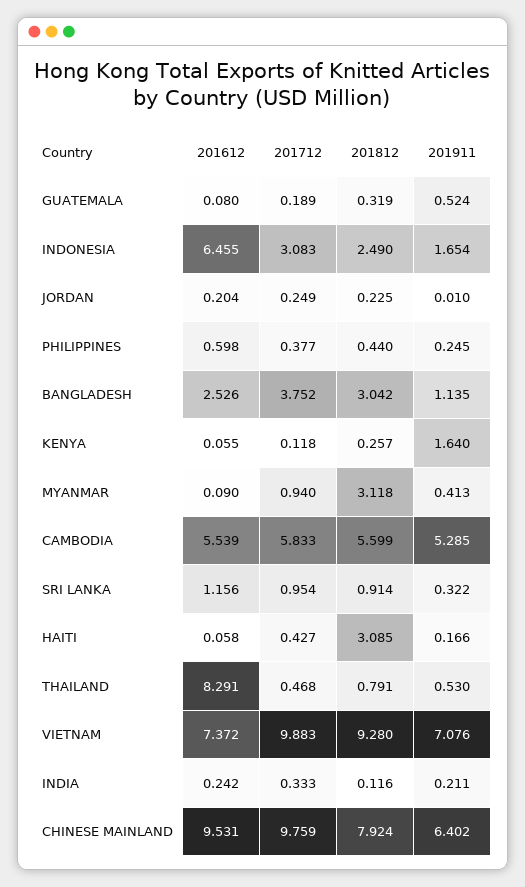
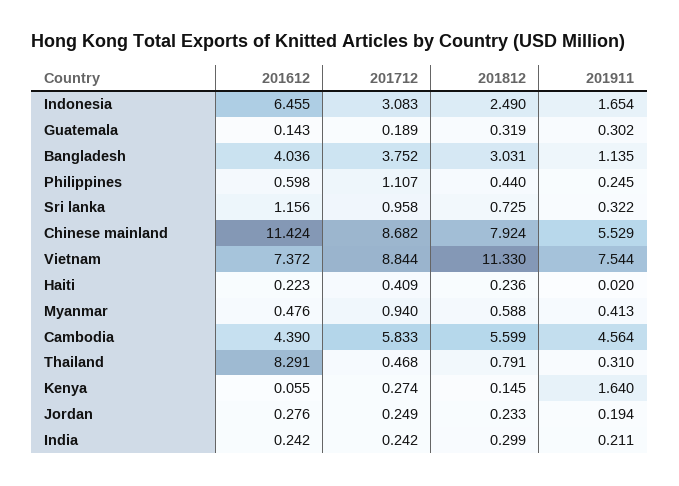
  {
    "201612": {
-     "GUATEMALA": 0.08,
+     "GUATEMALA": 0.143,
      "INDONESIA": 6.455,
-     "JORDAN": 0.204,
+     "JORDAN": 0.276,
      "PHILIPPINES": 0.598,
-     "BANGLADESH": 2.526,
+     "BANGLADESH": 4.036,
      "KENYA": 0.055,
-     "MYANMAR": 0.09,
+     "MYANMAR": 0.476,
-     "CAMBODIA": 5.539,
+     "CAMBODIA": 4.39,
      "SRI LANKA": 1.156,
-     "HAITI": 0.058,
+     "HAITI": 0.223,
      "THAILAND": 8.291,
      "VIETNAM": 7.372,
      "INDIA": 0.242,
-     "CHINESE MAINLAND": 9.531
+     "CHINESE MAINLAND": 11.424
    },
    "201712": {
      "GUATEMALA": 0.189,
      "INDONESIA": 3.083,
      "JORDAN": 0.249,
-     "PHILIPPINES": 0.377,
+     "PHILIPPINES": 1.107,
      "BANGLADESH": 3.752,
-     "KENYA": 0.118,
+     "KENYA": 0.274,
      "MYANMAR": 0.94,
      "CAMBODIA": 5.833,
-     "SRI LANKA": 0.954,
+     "SRI LANKA": 0.958,
-     "HAITI": 0.427,
+     "HAITI": 0.409,
      "THAILAND": 0.468,
-     "VIETNAM": 9.883,
+     "VIETNAM": 8.844,
-     "INDIA": 0.333,
+     "INDIA": 0.242,
-     "CHINESE MAINLAND": 9.759
+     "CHINESE MAINLAND": 8.682
    },
    "201812": {
      "GUATEMALA": 0.319,
      "INDONESIA": 2.49,
-     "JORDAN": 0.225,
+     "JORDAN": 0.233,
      "PHILIPPINES": 0.44,
-     "BANGLADESH": 3.042,
+     "BANGLADESH": 3.031,
-     "KENYA": 0.257,
+     "KENYA": 0.145,
-     "MYANMAR": 3.118,
+     "MYANMAR": 0.588,
      "CAMBODIA": 5.599,
-     "SRI LANKA": 0.914,
+     "SRI LANKA": 0.725,
-     "HAITI": 3.085,
+     "HAITI": 0.236,
      "THAILAND": 0.791,
-     "VIETNAM": 9.28,
+     "VIETNAM": 11.33,
-     "INDIA": 0.116,
+     "INDIA": 0.299,
      "CHINESE MAINLAND": 7.924
    },
    "201911": {
-     "GUATEMALA": 0.524,
+     "GUATEMALA": 0.302,
      "INDONESIA": 1.654,
-     "JORDAN": 0.01,
+     "JORDAN": 0.194,
      "PHILIPPINES": 0.245,
      "BANGLADESH": 1.135,
      "KENYA": 1.64,
      "MYANMAR": 0.413,
-     "CAMBODIA": 5.285,
+     "CAMBODIA": 4.564,
      "SRI LANKA": 0.322,
-     "HAITI": 0.166,
+     "HAITI": 0.02,
-     "THAILAND": 0.53,
+     "THAILAND": 0.31,
-     "VIETNAM": 7.076,
+     "VIETNAM": 7.544,
      "INDIA": 0.211,
-     "CHINESE MAINLAND": 6.402
+     "CHINESE MAINLAND": 5.529
    }
  }

